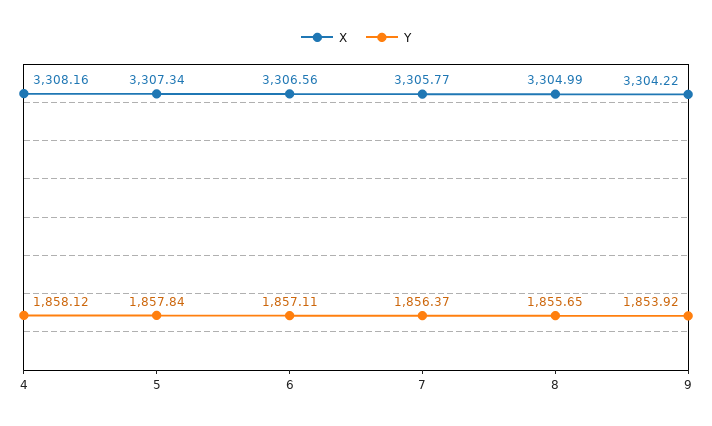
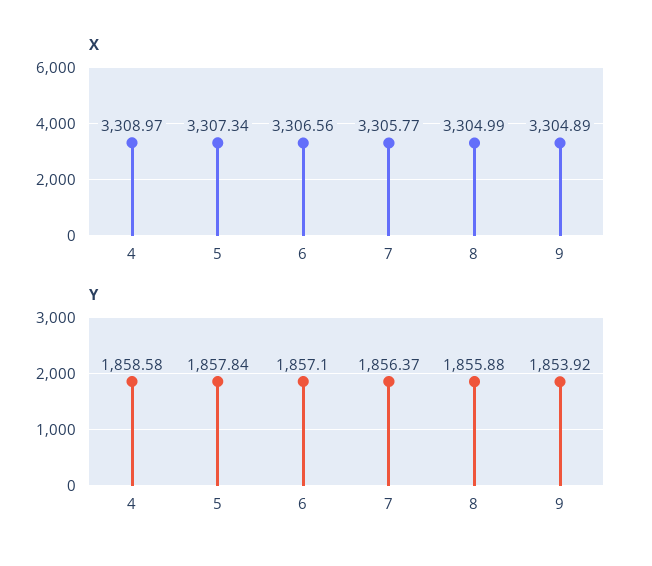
  {
    "X": {
-     "4": 3308.16,
+     "4": 3308.97,
      "5": 3307.34,
      "6": 3306.56,
      "7": 3305.77,
      "8": 3304.99,
-     "9": 3304.22
+     "9": 3304.89
    },
    "Y": {
-     "4": 1858.12,
+     "4": 1858.58,
      "5": 1857.84,
-     "6": 1857.11,
+     "6": 1857.1,
      "7": 1856.37,
-     "8": 1855.65,
+     "8": 1855.88,
      "9": 1853.92
    }
  }

